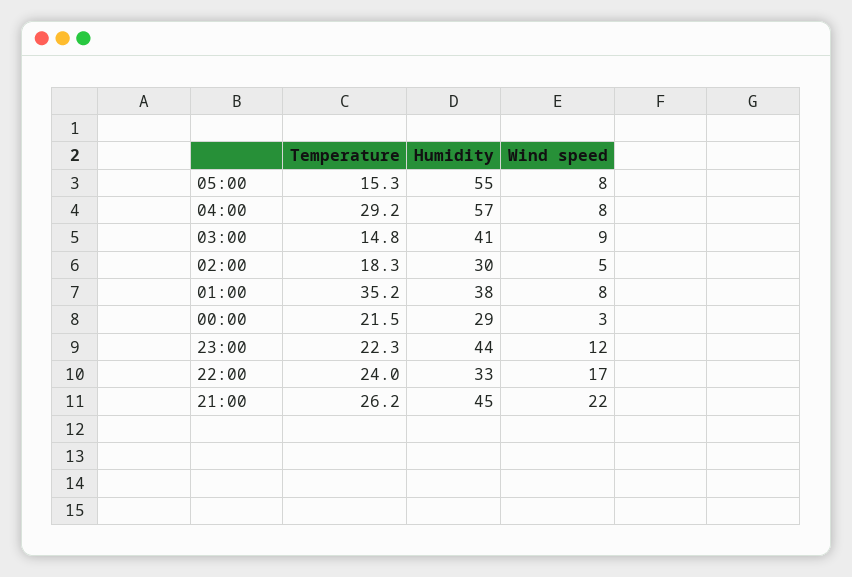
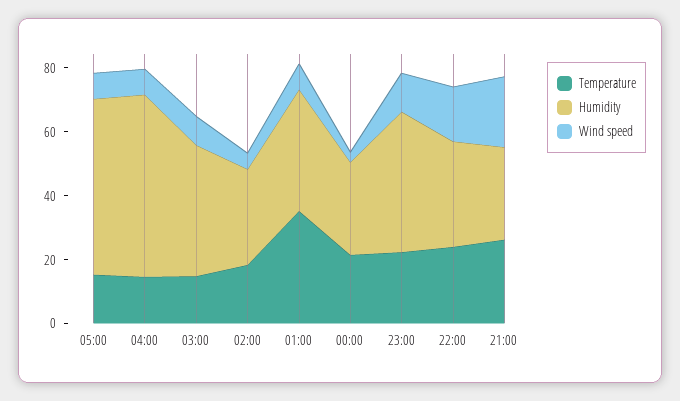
  {
    "Temperature": {
      "05:00": 15.3,
-     "04:00": 29.2,
+     "04:00": 15,
      "03:00": 14.8,
      "02:00": 18.3,
      "01:00": 35.2,
      "00:00": 21.5,
      "23:00": 22.3,
      "22:00": 24,
      "21:00": 26.2
    },
    "Humidity": {
      "05:00": 55,
      "04:00": 57,
      "03:00": 41,
      "02:00": 30,
      "01:00": 38,
      "00:00": 29,
      "23:00": 44,
      "22:00": 33,
-     "21:00": 45
+     "21:00": 30
    },
    "Wind speed": {
      "05:00": 8,
      "04:00": 8,
      "03:00": 9,
      "02:00": 5,
      "01:00": 8,
      "00:00": 3,
      "23:00": 12,
      "22:00": 17,
      "21:00": 22
    }
  }

